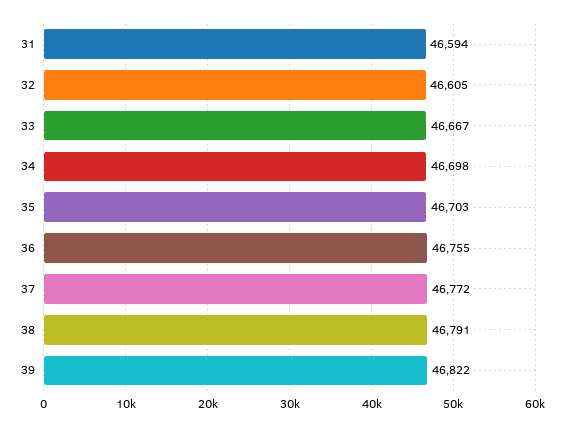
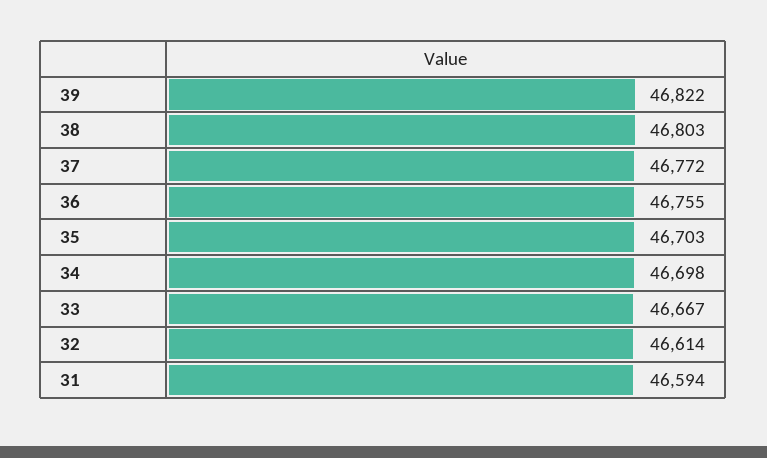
  {
    "31": 46594,
-   "32": 46605,
+   "32": 46614,
    "33": 46667,
    "34": 46698,
    "35": 46703,
    "36": 46755,
    "37": 46772,
-   "38": 46791,
+   "38": 46803,
    "39": 46822
  }

